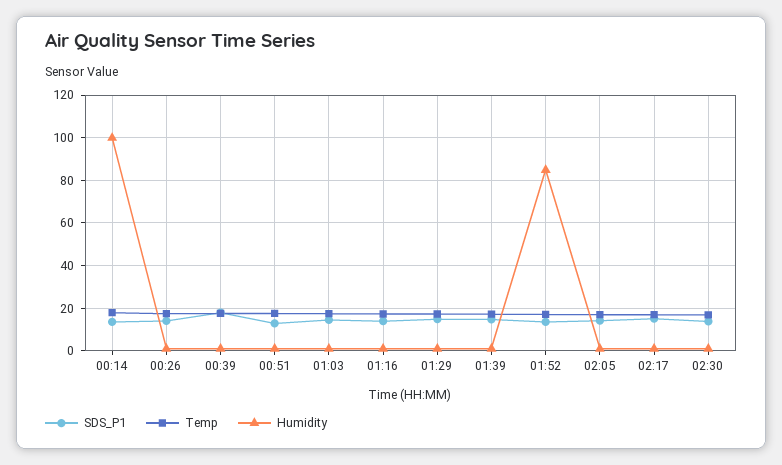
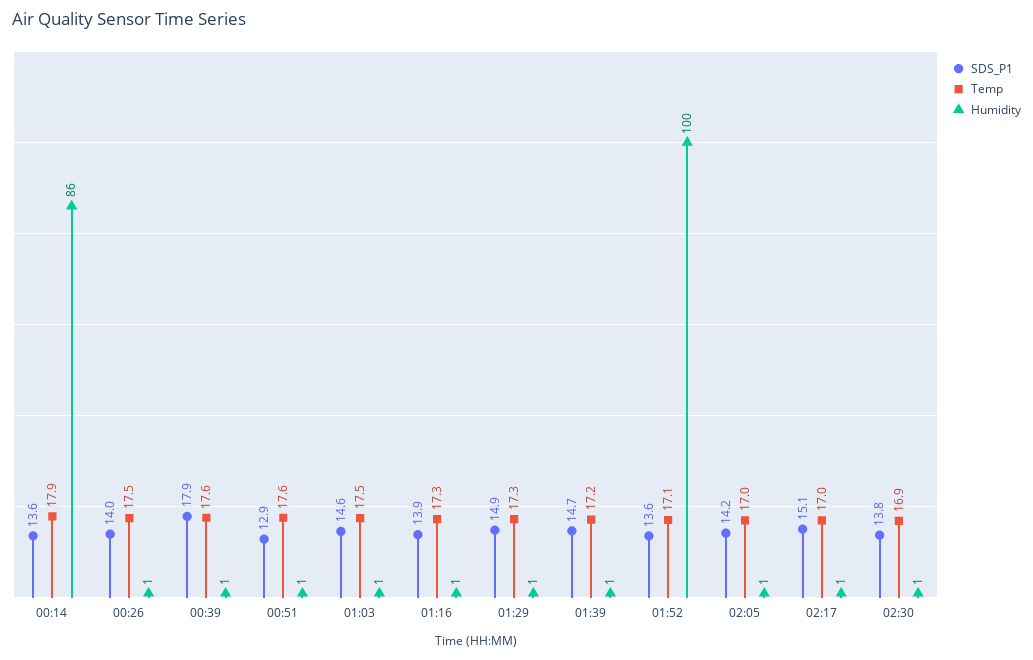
  {
    "SDS_P1": {
      "00:14": 13.6,
      "00:26": 14,
      "00:39": 17.9,
      "00:51": 12.9,
      "01:03": 14.6,
      "01:16": 13.9,
      "01:29": 14.9,
      "01:39": 14.7,
      "01:52": 13.6,
      "02:05": 14.2,
      "02:17": 15.1,
      "02:30": 13.8
    },
    "Temp": {
      "00:14": 17.9,
      "00:26": 17.5,
      "00:39": 17.6,
      "00:51": 17.6,
      "01:03": 17.5,
      "01:16": 17.3,
      "01:29": 17.3,
      "01:39": 17.2,
      "01:52": 17.1,
      "02:05": 17,
      "02:17": 17,
      "02:30": 16.9
    },
    "Humidity": {
-     "00:14": 100,
+     "00:14": 86,
      "00:26": 1,
      "00:39": 1,
      "00:51": 1,
      "01:03": 1,
      "01:16": 1,
      "01:29": 1,
      "01:39": 1,
-     "01:52": 85,
+     "01:52": 100,
      "02:05": 1,
      "02:17": 1,
      "02:30": 1
    }
  }

